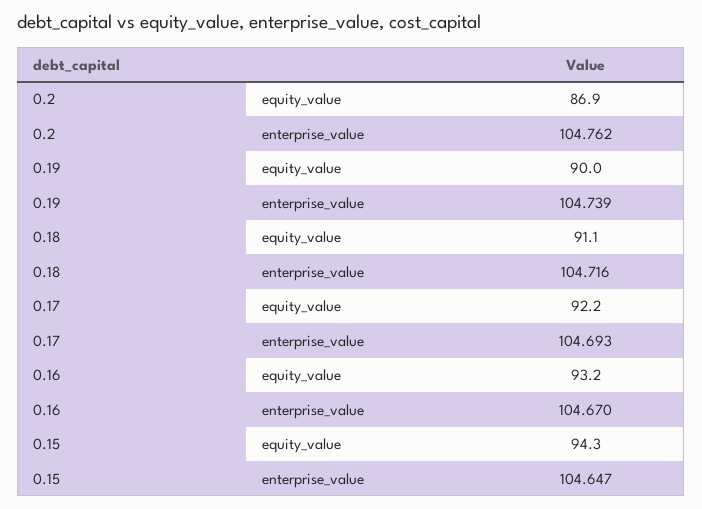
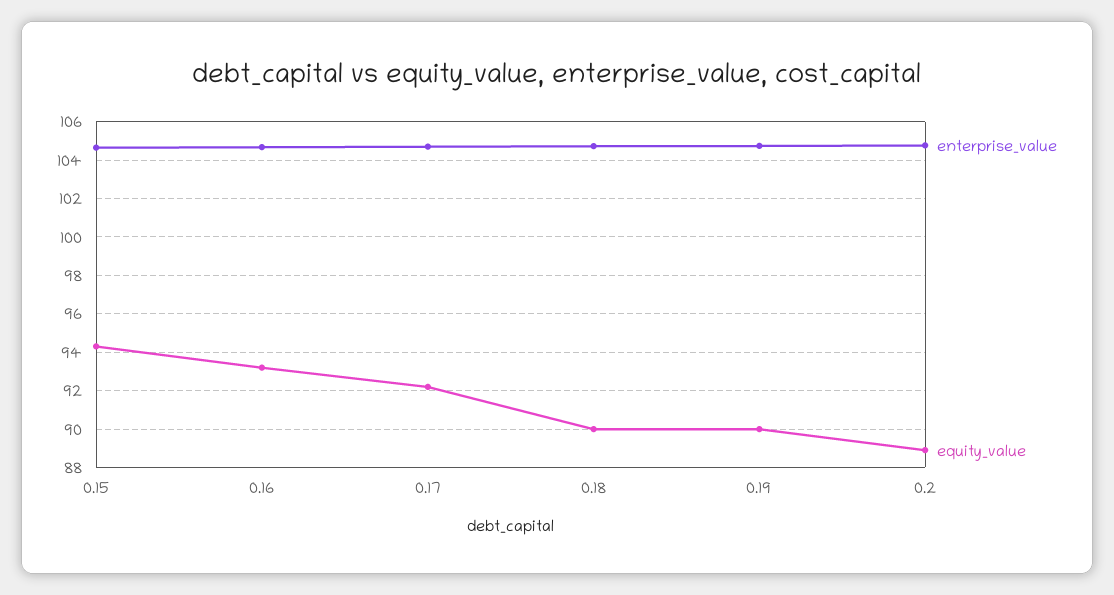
  {
    "equity_value": {
-     "0.2": 86.9,
+     "0.2": 89,
      "0.19": 90,
-     "0.18": 91.1,
+     "0.18": 90,
      "0.17": 92.2,
      "0.16": 93.2,
      "0.15": 94.3
    },
    "enterprise_value": {
      "0.2": 104.762,
      "0.19": 104.739,
      "0.18": 104.716,
      "0.17": 104.693,
      "0.16": 104.67,
      "0.15": 104.647
    }
  }

